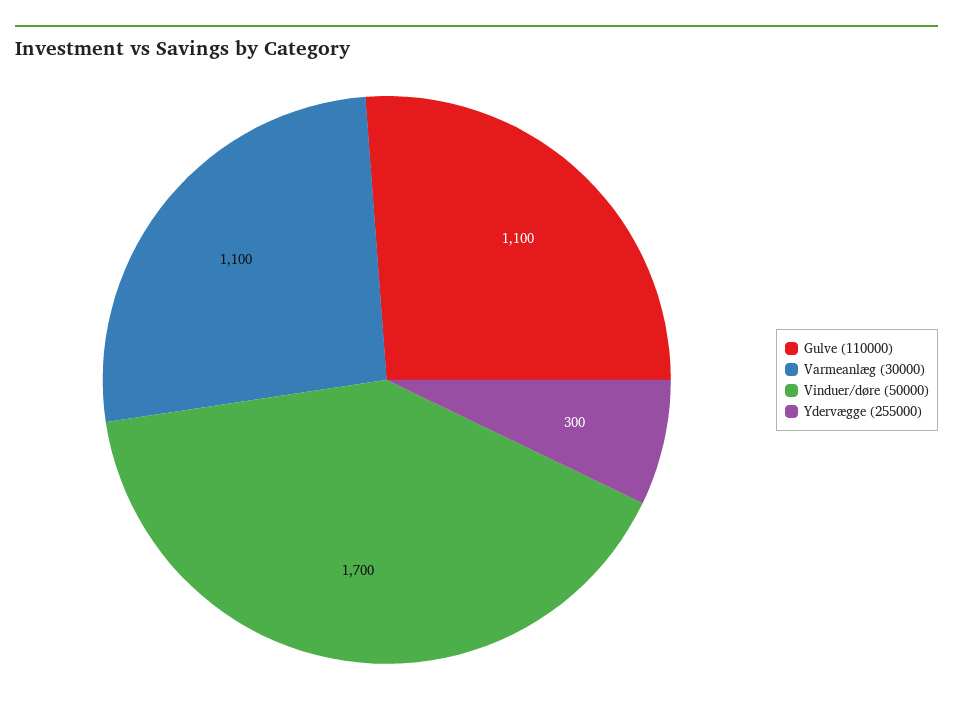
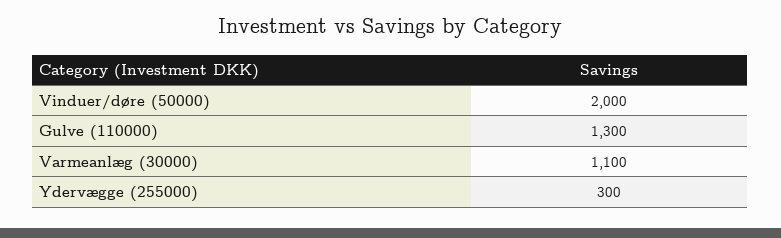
  {
-   "Gulve (110000)": 1100,
+   "Gulve (110000)": 1300,
    "Varmeanlæg (30000)": 1100,
-   "Vinduer/døre (50000)": 1700,
+   "Vinduer/døre (50000)": 2000,
    "Ydervægge (255000)": 300
  }

